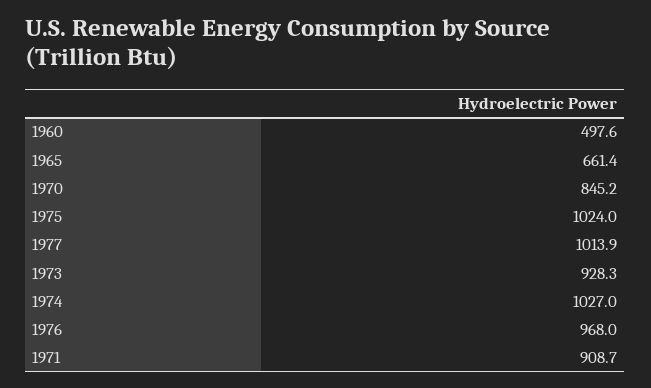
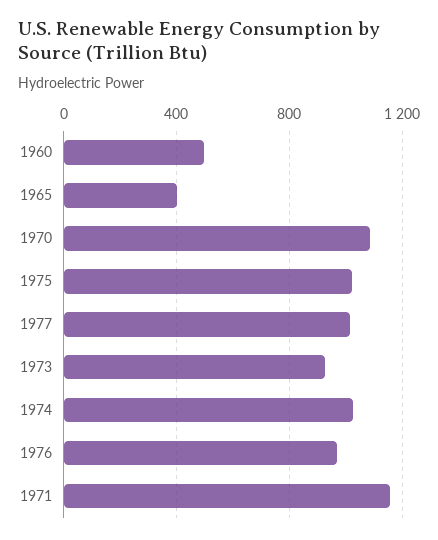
  {
    "1960": 497.6,
-   "1965": 661.4,
+   "1965": 400,
-   "1970": 845.2,
+   "1970": 1100,
    "1975": 1024,
    "1977": 1013.9,
    "1973": 928.3,
    "1974": 1027,
    "1976": 968,
-   "1971": 908.7
+   "1971": 1150
  }

